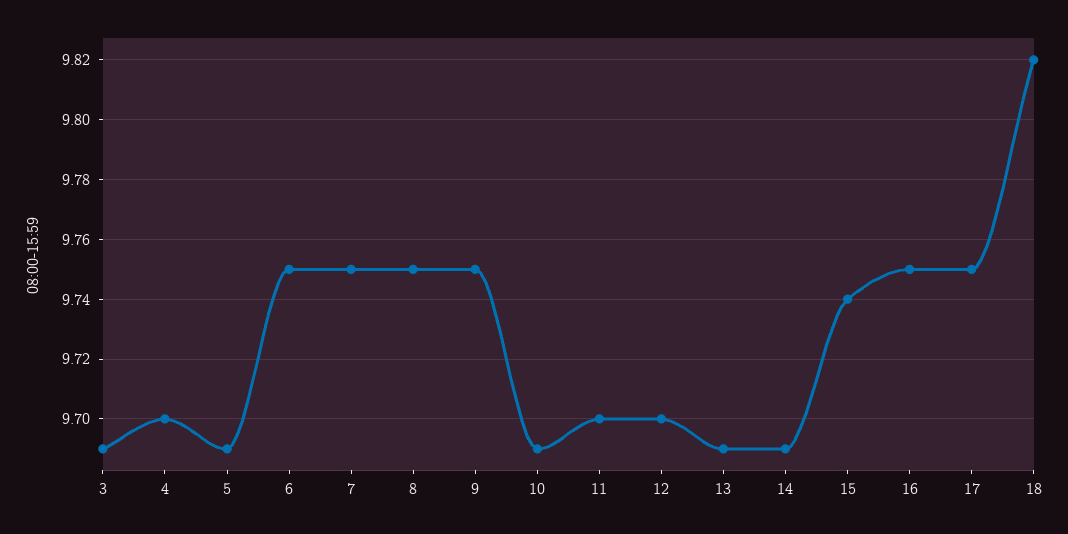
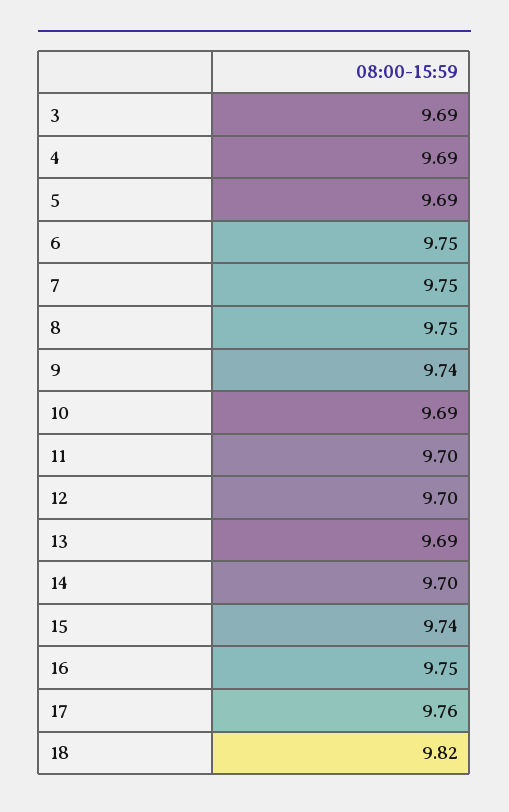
  {
    "3": 9.69,
-   "4": 9.7,
+   "4": 9.69,
    "5": 9.69,
    "6": 9.75,
    "7": 9.75,
    "8": 9.75,
-   "9": 9.75,
+   "9": 9.74,
    "10": 9.69,
    "11": 9.7,
    "12": 9.7,
    "13": 9.69,
-   "14": 9.69,
+   "14": 9.7,
    "15": 9.74,
    "16": 9.75,
-   "17": 9.75,
+   "17": 9.76,
    "18": 9.82
  }

